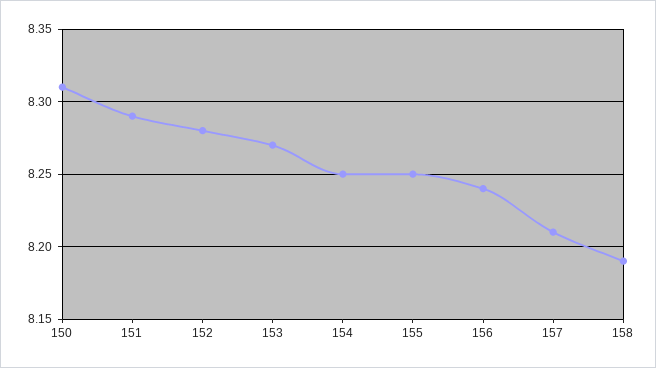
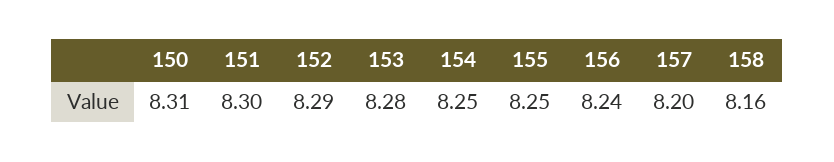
  {
    "150": 8.31,
-   "151": 8.29,
+   "151": 8.3,
-   "152": 8.28,
+   "152": 8.29,
-   "153": 8.27,
+   "153": 8.28,
    "154": 8.25,
    "155": 8.25,
    "156": 8.24,
-   "157": 8.21,
+   "157": 8.2,
-   "158": 8.19
+   "158": 8.16
  }

